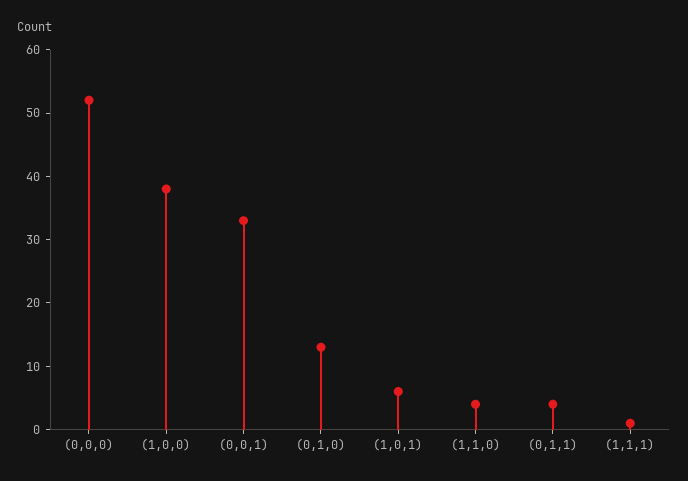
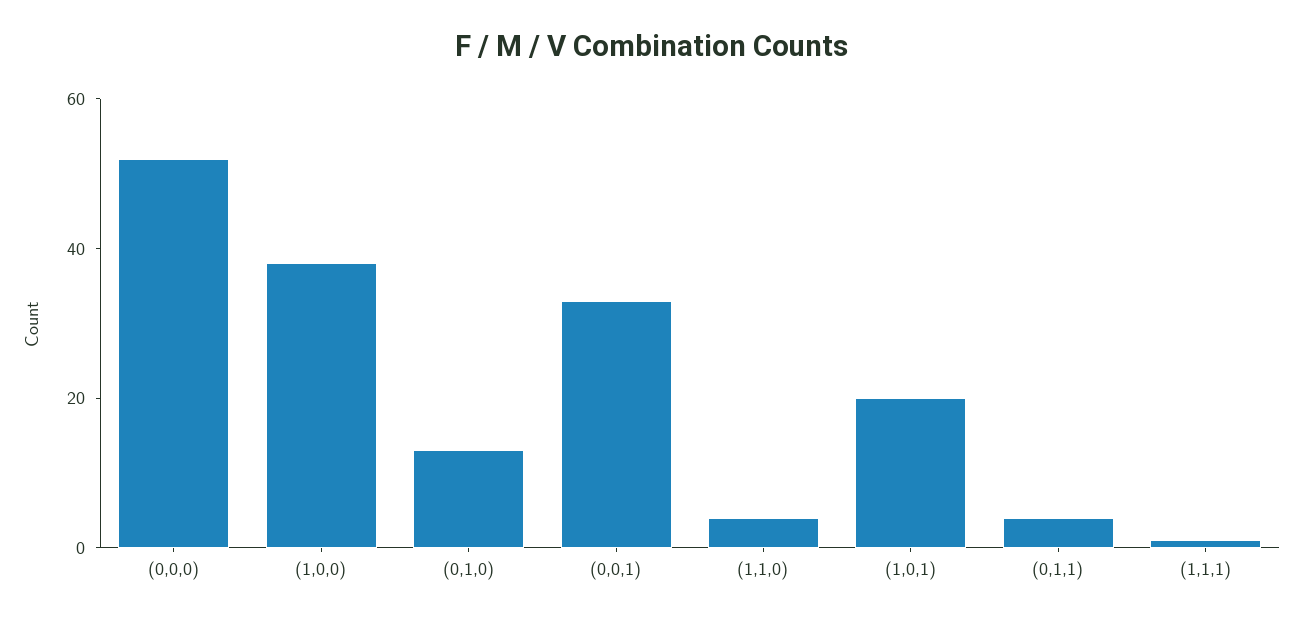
  {
    "(0,0,0)": 50,
    "(1,0,0)": 40,
    "(0,0,1)": 35,
    "(0,1,0)": 15,
-   "(1,0,1)": 5,
+   "(1,0,1)": 20,
    "(1,1,0)": 5,
    "(0,1,1)": 5,
    "(1,1,1)": 0
  }

